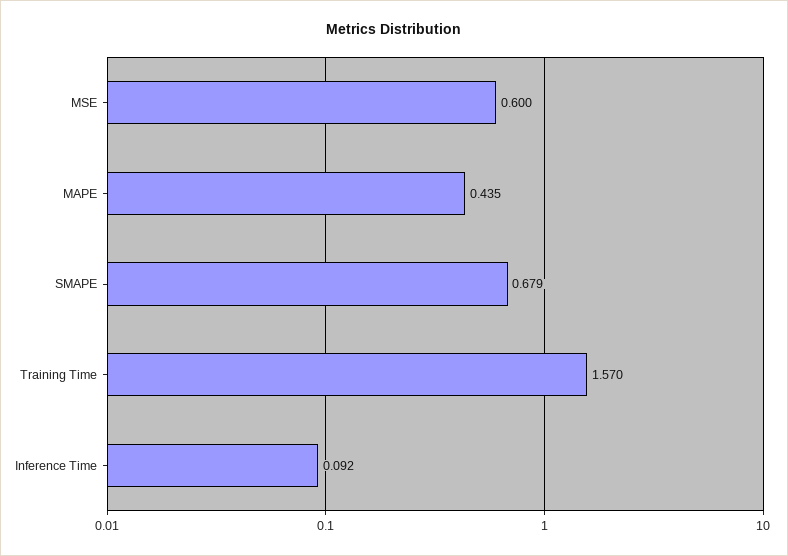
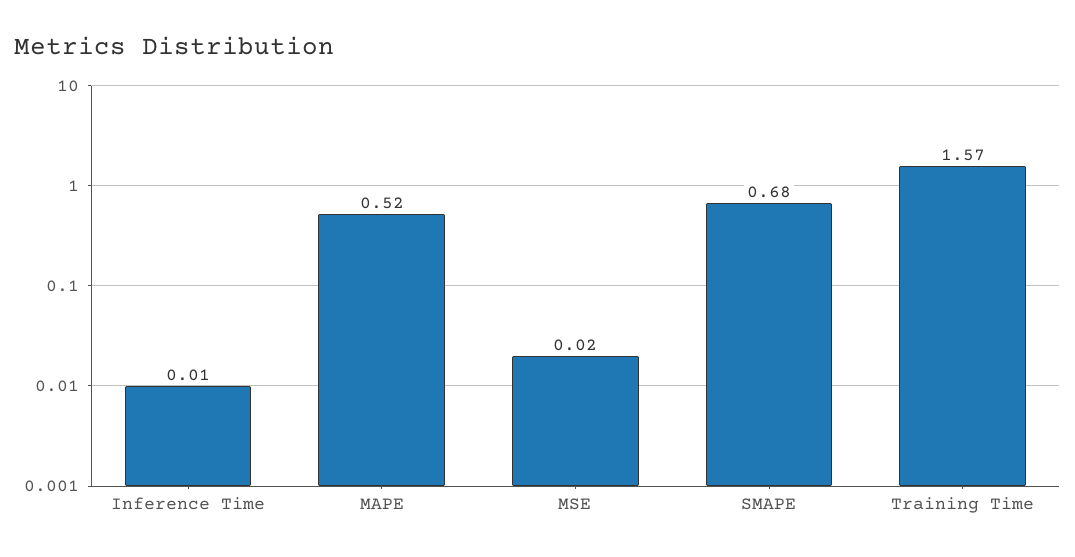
  {
-   "MSE": 0.6,
+   "MSE": 0.02,
-   "MAPE": 0.435,
+   "MAPE": 0.52,
    "SMAPE": 0.679,
    "Training Time": 1.57,
-   "Inference Time": 0.092
+   "Inference Time": 0.01
  }

